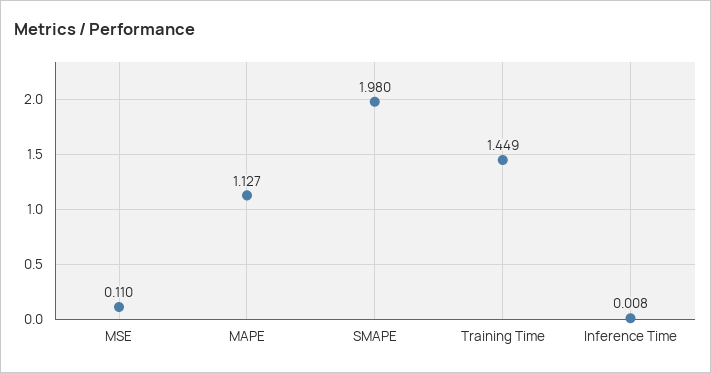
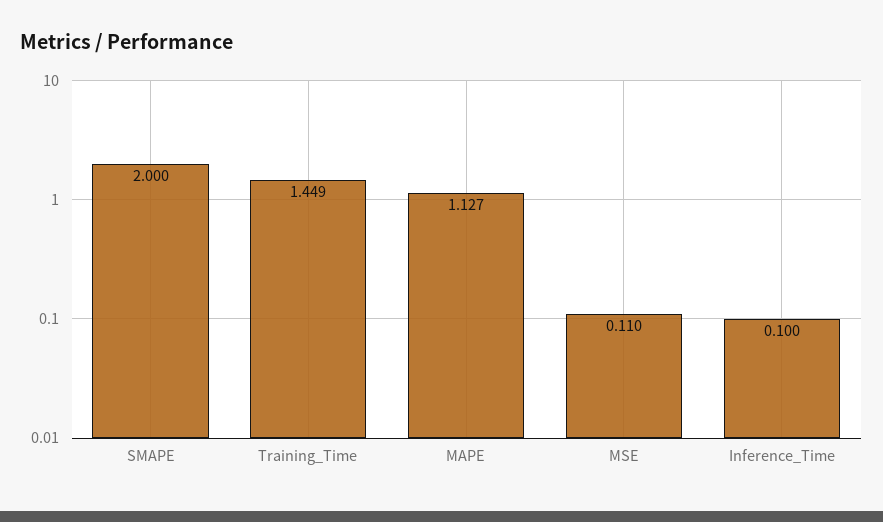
  {
    "MSE": 0.11,
    "MAPE": 1.127,
-   "SMAPE": 1.98,
+   "SMAPE": 2,
    "Training Time": 1.449,
-   "Inference Time": 0.008
+   "Inference Time": 0.1
  }

